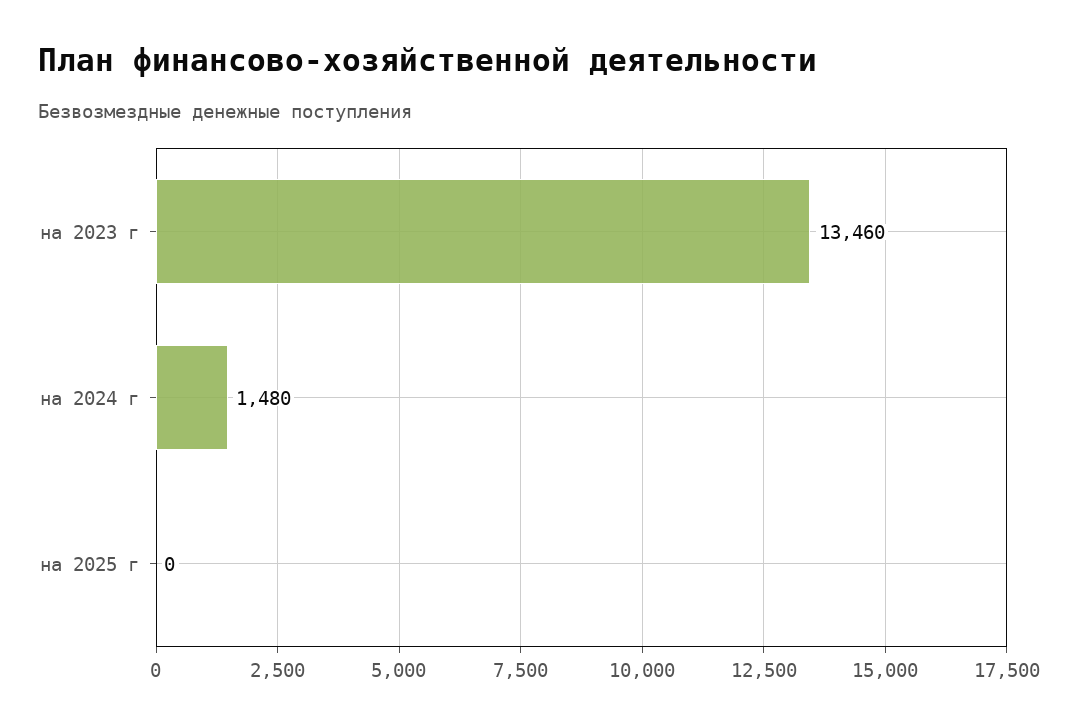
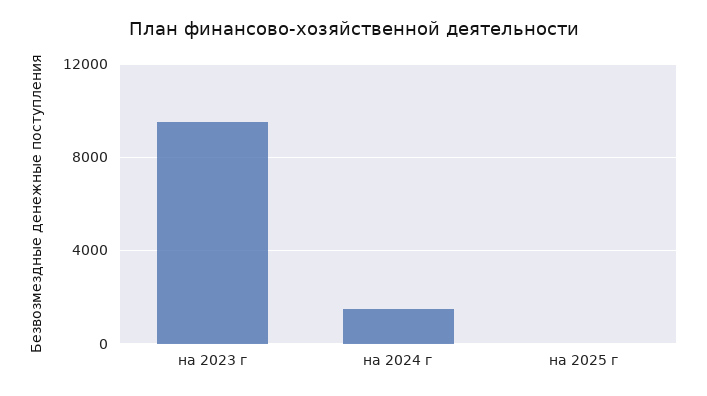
  {
-   "на 2023 г": 13460,
+   "на 2023 г": 9500,
    "на 2024 г": 1480,
    "на 2025 г": 0
  }

